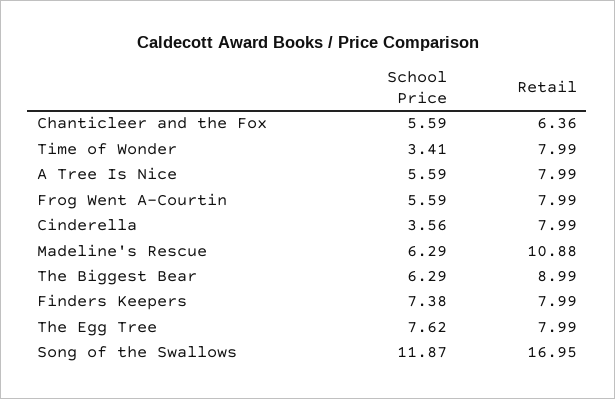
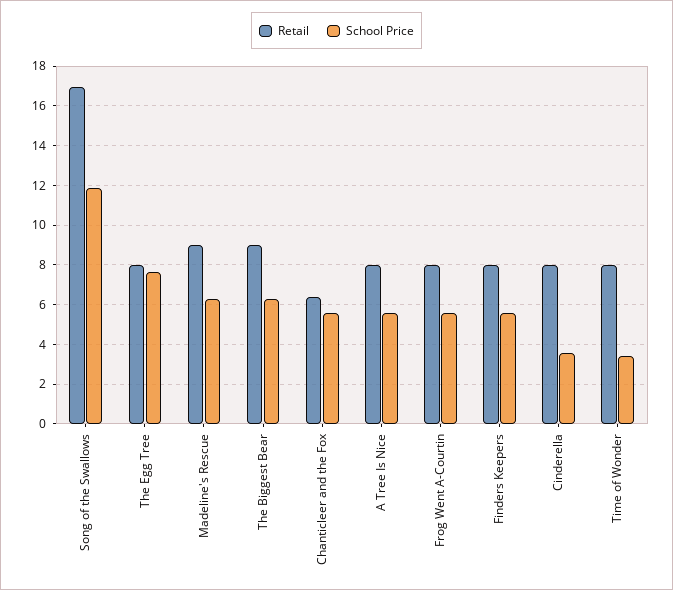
  {
    "School Price": {
      "Chanticleer and the Fox": 5.59,
      "Time of Wonder": 3.41,
      "A Tree Is Nice": 5.59,
      "Frog Went A-Courtin": 5.59,
      "Cinderella": 3.56,
      "Madeline's Rescue": 6.29,
      "The Biggest Bear": 6.29,
-     "Finders Keepers": 7.38,
+     "Finders Keepers": 5.5,
      "The Egg Tree": 7.62,
      "Song of the Swallows": 11.87
    },
    "Retail": {
      "Chanticleer and the Fox": 6.36,
      "Time of Wonder": 7.99,
      "A Tree Is Nice": 7.99,
      "Frog Went A-Courtin": 7.99,
      "Cinderella": 7.99,
-     "Madeline's Rescue": 10.88,
+     "Madeline's Rescue": 9,
      "The Biggest Bear": 8.99,
      "Finders Keepers": 7.99,
      "The Egg Tree": 7.99,
      "Song of the Swallows": 16.95
    }
  }

